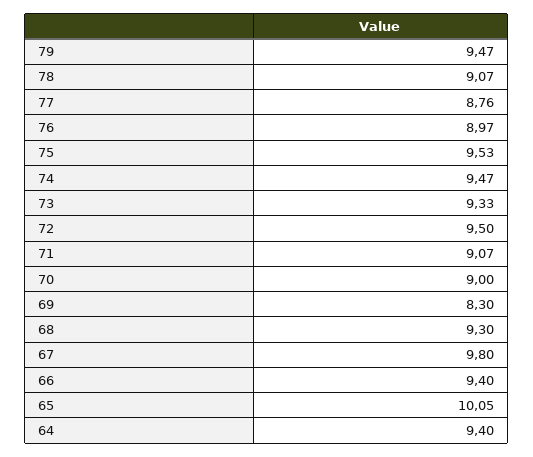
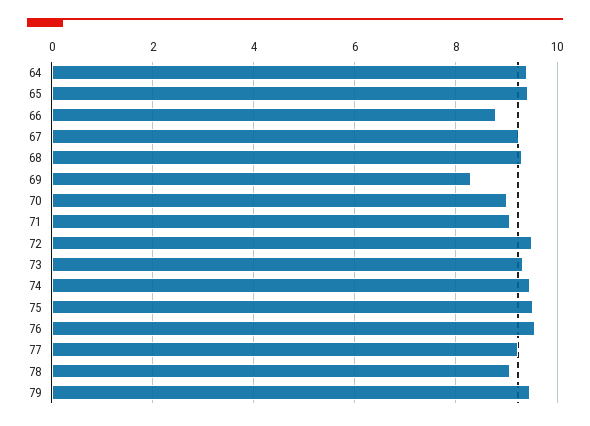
  {
    "79": 9.47,
    "78": 9.07,
-   "77": 8.76,
+   "77": 9.2,
-   "76": 8.97,
+   "76": 9.6,
    "75": 9.53,
    "74": 9.47,
    "73": 9.33,
    "72": 9.5,
    "71": 9.07,
    "70": 9,
    "69": 8.3,
    "68": 9.3,
-   "67": 9.8,
+   "67": 9.2,
-   "66": 9.4,
+   "66": 8.8,
-   "65": 10.05,
+   "65": 9.4,
    "64": 9.4
  }

